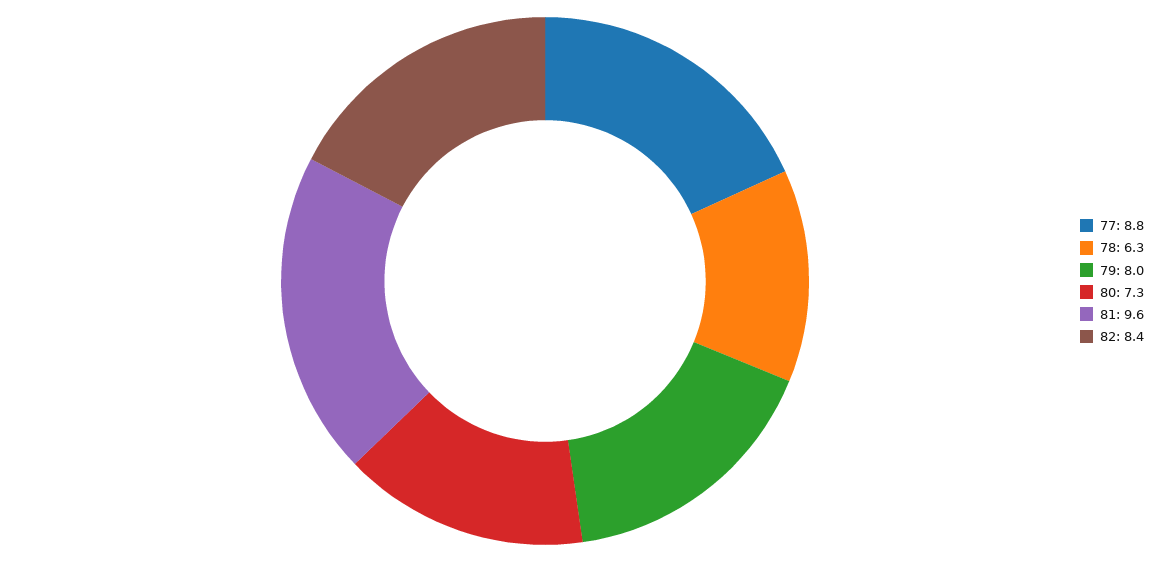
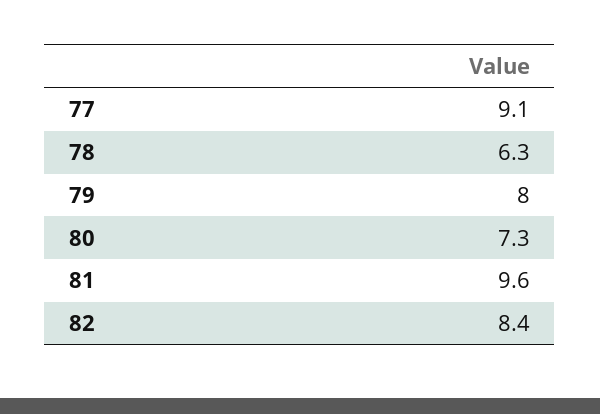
  {
-   "77": 8.8,
+   "77": 9.1,
    "78": 6.3,
    "79": 8,
    "80": 7.3,
    "81": 9.6,
    "82": 8.4
  }

